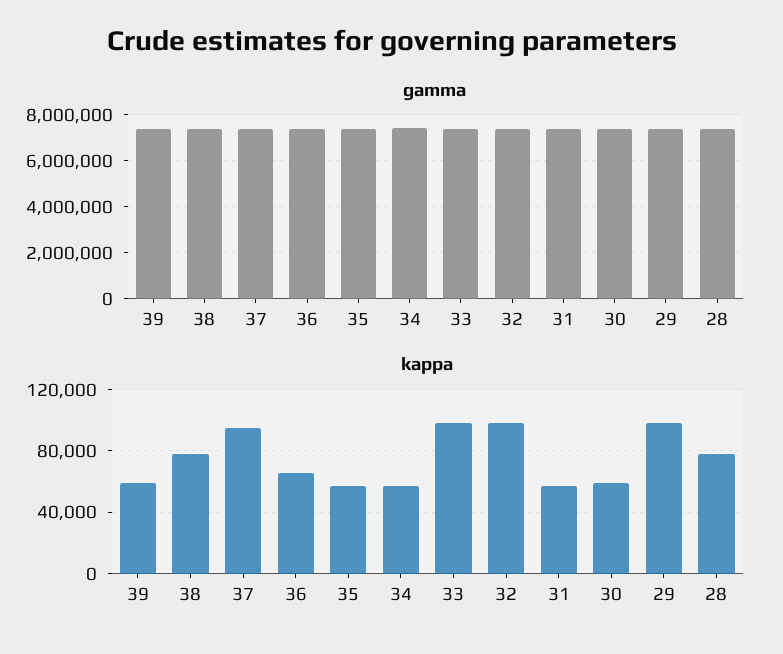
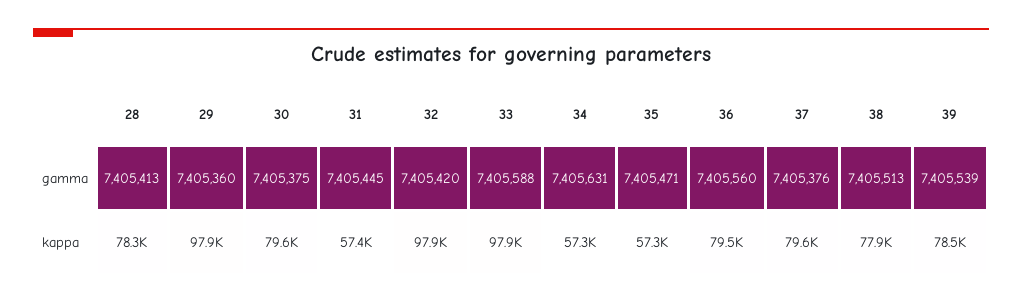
  {
    "gamma": {
      "39": 7405539,
      "38": 7405513,
      "37": 7405376,
      "36": 7405560,
      "35": 7405471,
      "34": 7405631,
      "33": 7405588,
      "32": 7405420,
      "31": 7405445,
      "30": 7405375,
      "29": 7405360,
      "28": 7405413
    },
    "kappa": {
-     "39": 60000,
+     "39": 78500,
      "38": 77900,
-     "37": 95000,
+     "37": 79600,
-     "36": 65000,
+     "36": 79500,
      "35": 57300,
      "34": 57300,
      "33": 97900,
      "32": 97900,
      "31": 57400,
-     "30": 60000,
+     "30": 79600,
      "29": 97900,
      "28": 78300
    }
  }

